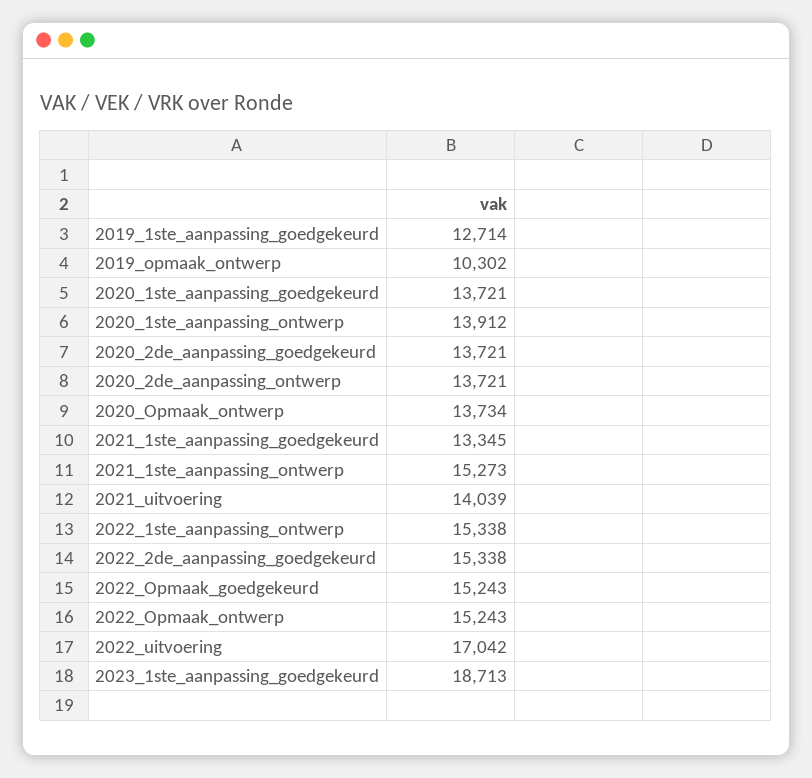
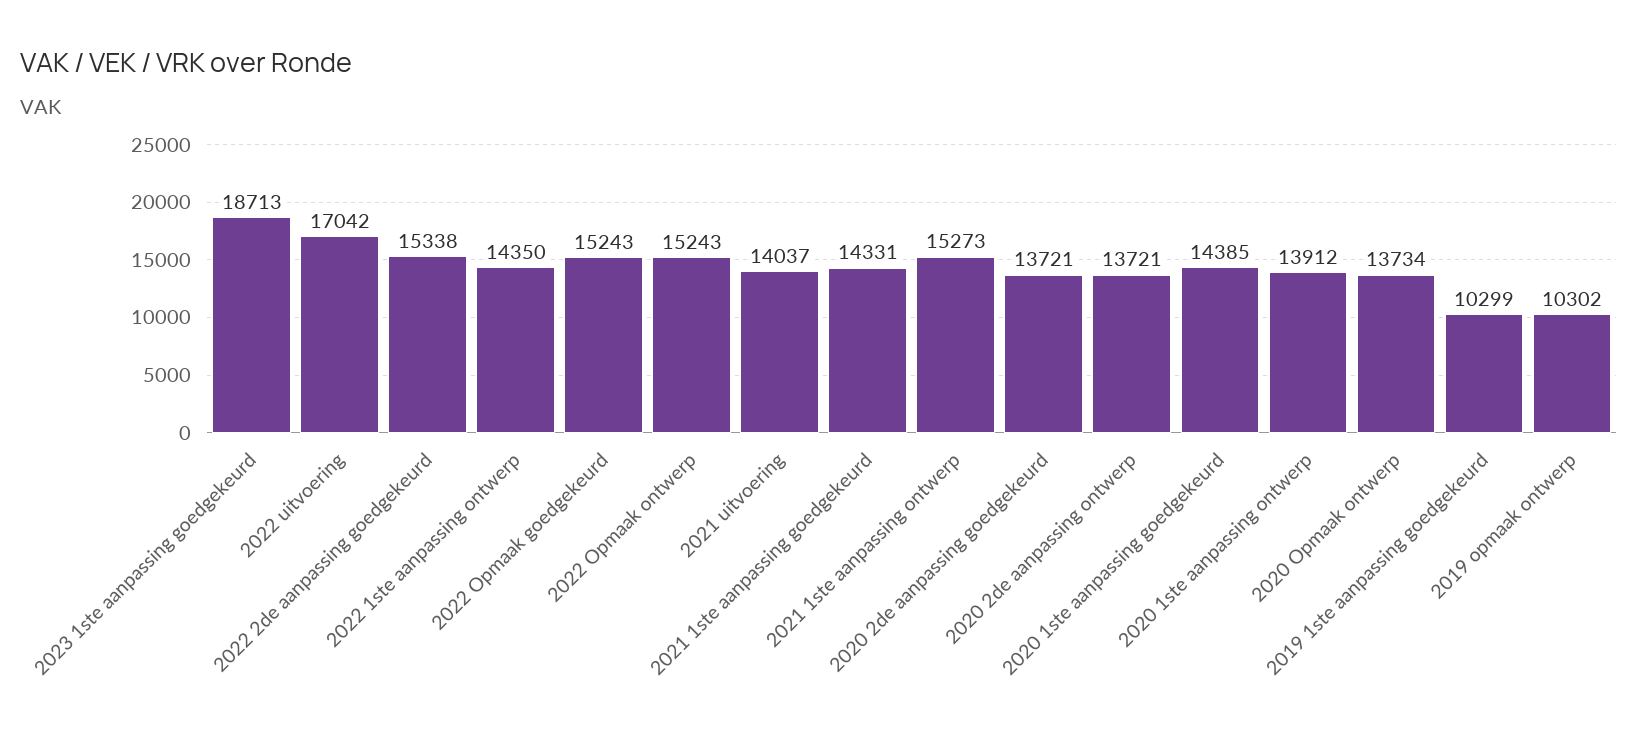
  {
-   "2019_1ste_aanpassing_goedgekeurd": 12714,
+   "2019_1ste_aanpassing_goedgekeurd": 10299,
    "2019_opmaak_ontwerp": 10302,
-   "2020_1ste_aanpassing_goedgekeurd": 13721,
+   "2020_1ste_aanpassing_goedgekeurd": 14385,
    "2020_1ste_aanpassing_ontwerp": 13912,
    "2020_2de_aanpassing_goedgekeurd": 13721,
    "2020_2de_aanpassing_ontwerp": 13721,
    "2020_Opmaak_ontwerp": 13734,
-   "2021_1ste_aanpassing_goedgekeurd": 13345,
+   "2021_1ste_aanpassing_goedgekeurd": 14331,
    "2021_1ste_aanpassing_ontwerp": 15273,
-   "2021_uitvoering": 14039,
+   "2021_uitvoering": 14037,
-   "2022_1ste_aanpassing_ontwerp": 15338,
+   "2022_1ste_aanpassing_ontwerp": 14350,
    "2022_2de_aanpassing_goedgekeurd": 15338,
    "2022_Opmaak_goedgekeurd": 15243,
    "2022_Opmaak_ontwerp": 15243,
    "2022_uitvoering": 17042,
    "2023_1ste_aanpassing_goedgekeurd": 18713
  }

